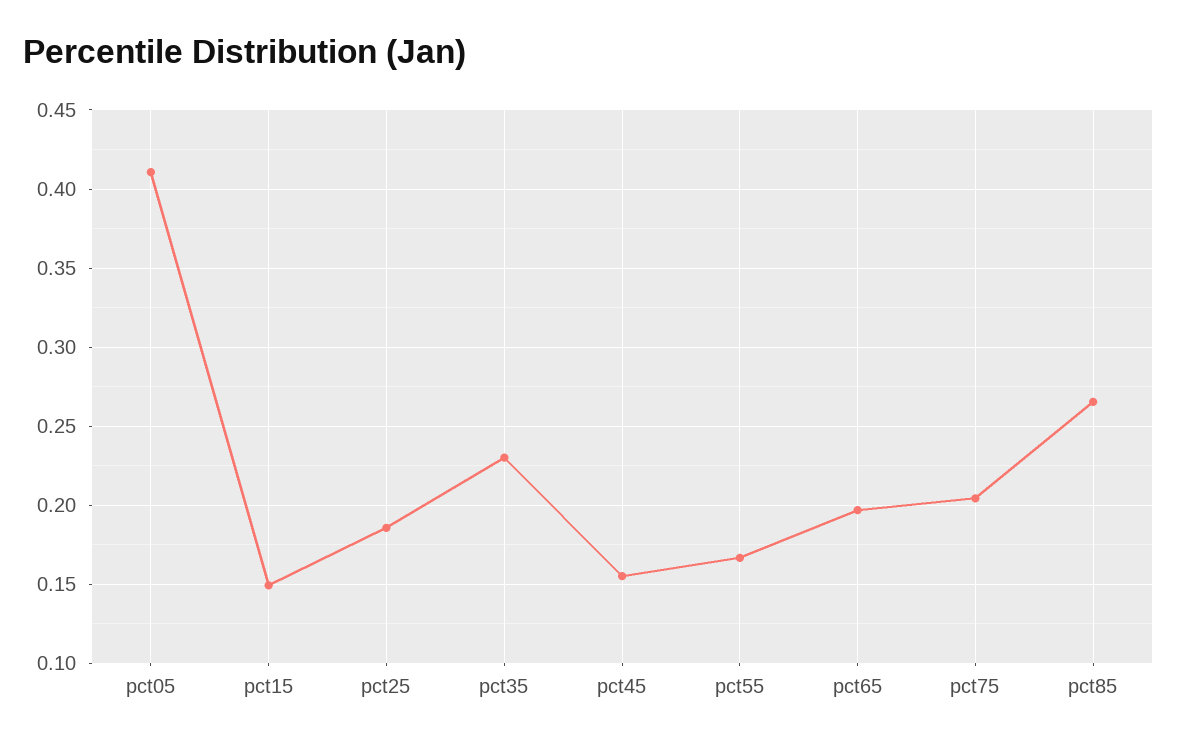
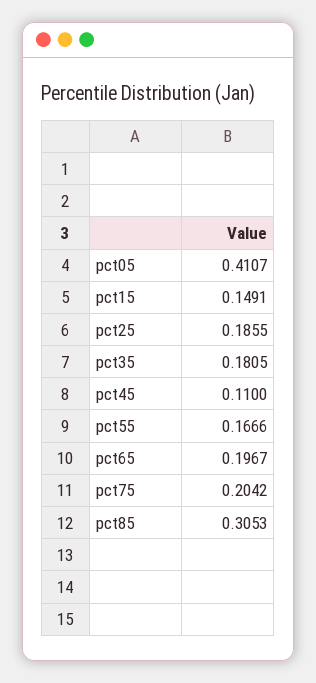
  {
    "pct05": 0.4107,
    "pct15": 0.1491,
    "pct25": 0.1855,
-   "pct35": 0.23,
+   "pct35": 0.1805,
-   "pct45": 0.155,
+   "pct45": 0.11,
    "pct55": 0.1666,
    "pct65": 0.1967,
    "pct75": 0.2042,
-   "pct85": 0.265
+   "pct85": 0.3053
  }

